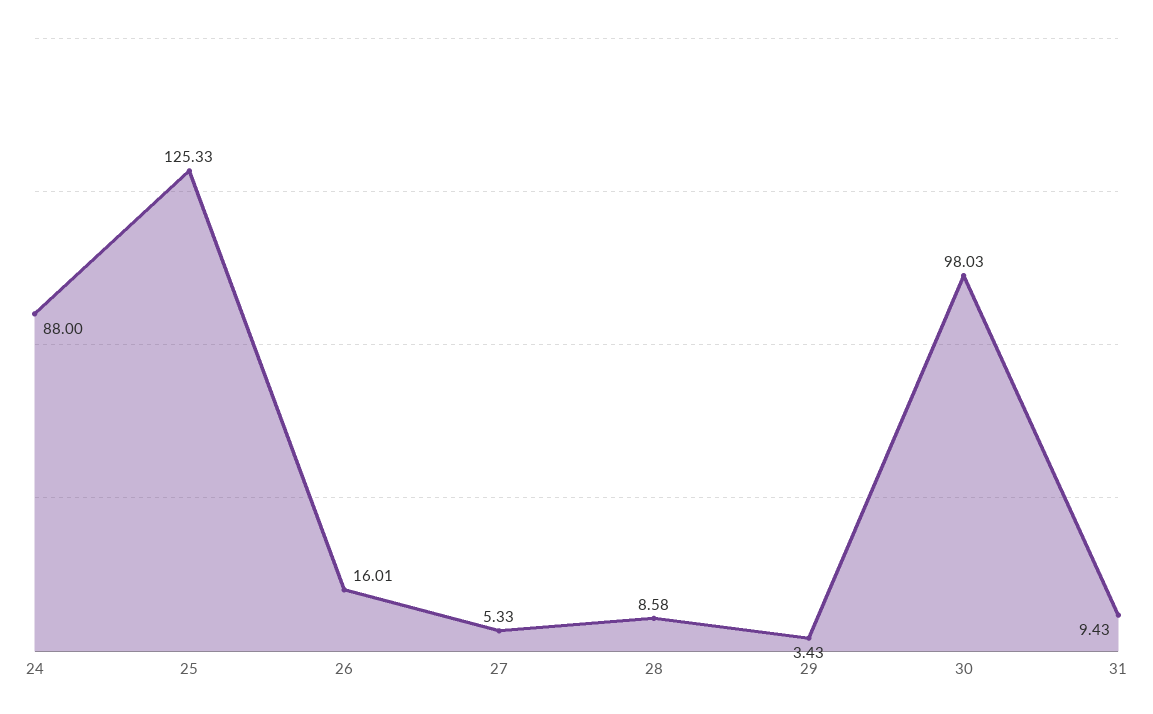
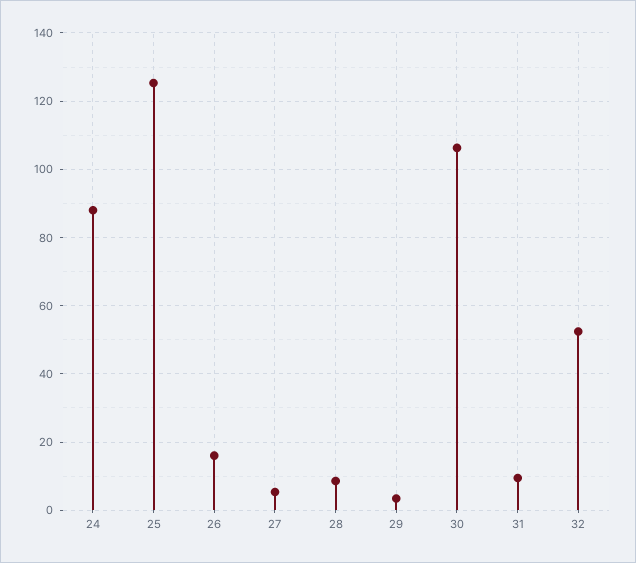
  {
    "24": 88,
    "25": 125.33,
    "26": 16.01,
    "27": 5.33,
    "28": 8.58,
    "29": 3.43,
-   "30": 98.03,
+   "30": 106,
-   "31": 9.43
+   "31": 9.43,
+   "32": 52
  }

